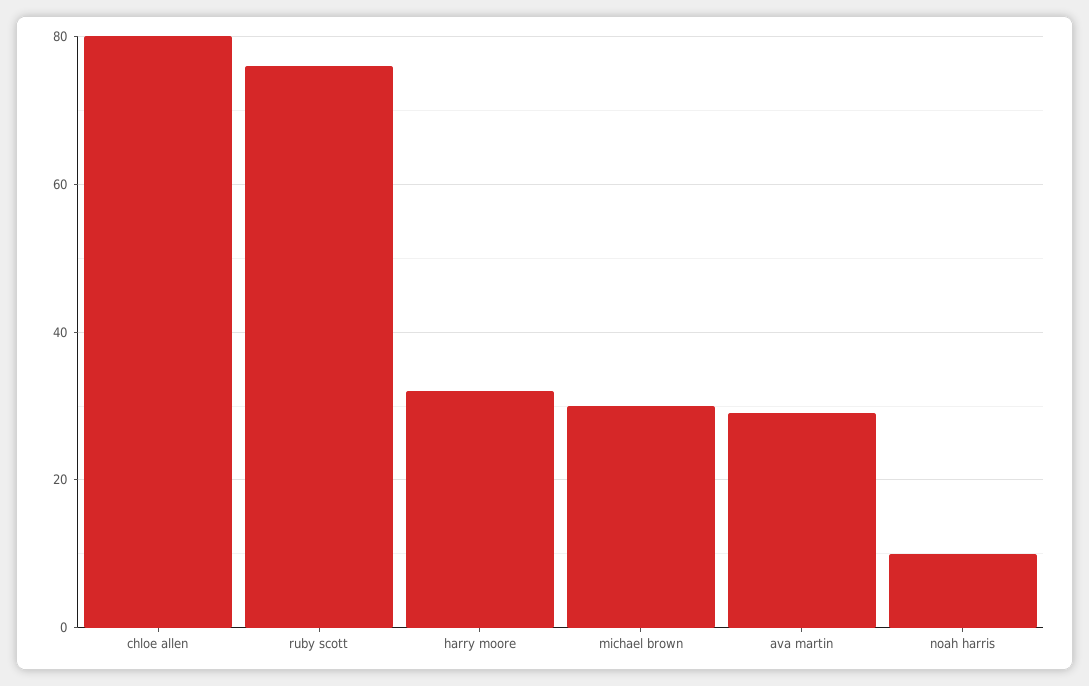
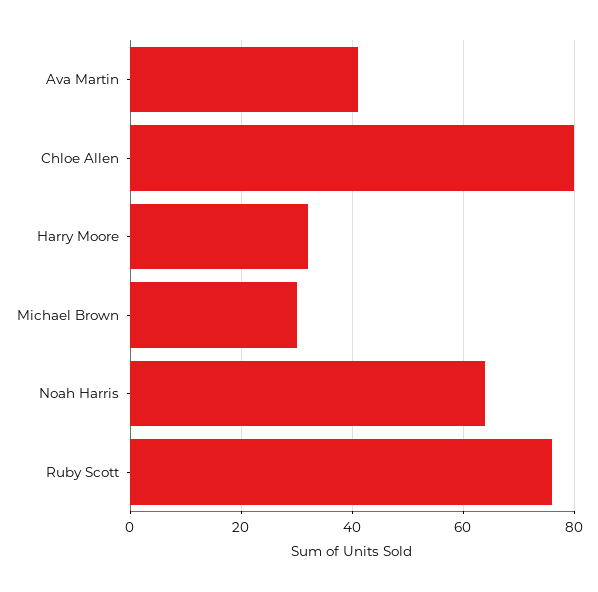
  {
    "chloe allen": 80,
    "ruby scott": 75,
    "harry moore": 30,
    "michael brown": 30,
-   "ava martin": 30,
+   "ava martin": 40,
-   "noah harris": 10
+   "noah harris": 65
  }

